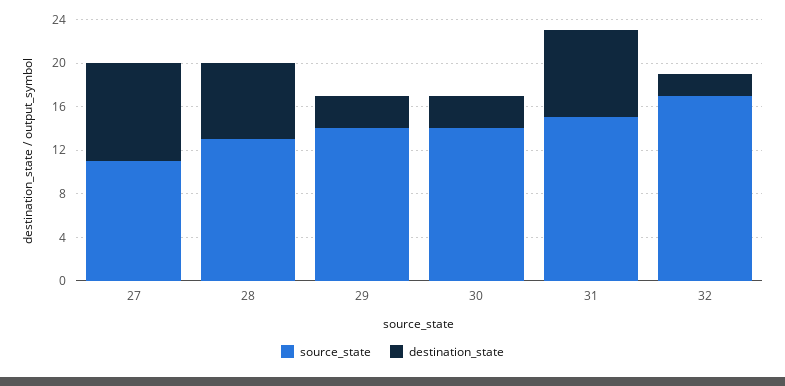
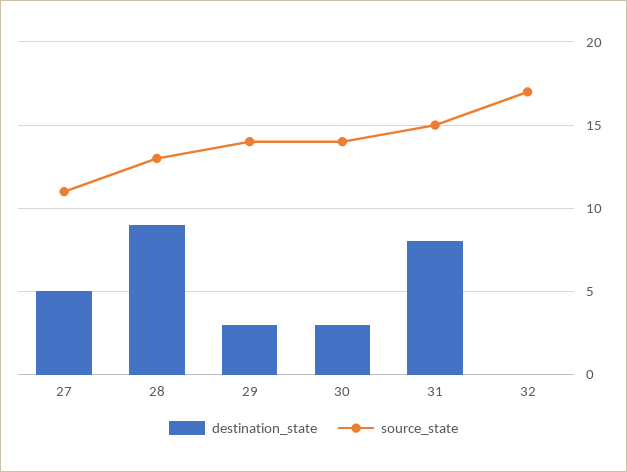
  {
    "source_state": {
      "27": 11,
      "28": 13,
      "29": 14,
      "30": 14,
      "31": 15,
      "32": 17
    },
    "destination_state": {
-     "27": 9,
+     "27": 5,
-     "28": 7,
+     "28": 9,
      "29": 3,
      "30": 3,
      "31": 8,
-     "32": 2
+     "32": 0
    }
  }

